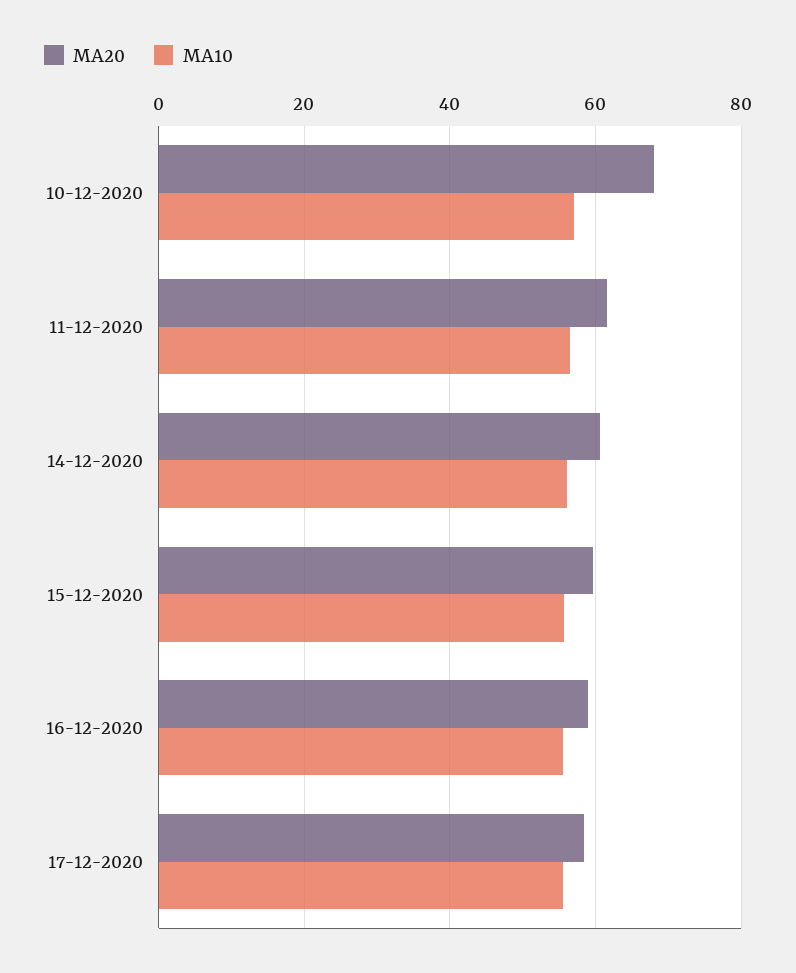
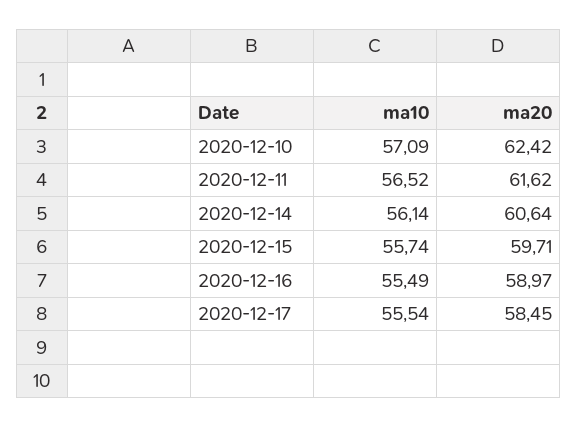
  {
    "MA20": {
-     "10-12-2020": 68,
+     "10-12-2020": 62.42,
      "11-12-2020": 61.62,
      "14-12-2020": 60.64,
      "15-12-2020": 59.71,
      "16-12-2020": 58.97,
      "17-12-2020": 58.45
    },
    "MA10": {
      "10-12-2020": 57.09,
      "11-12-2020": 56.52,
      "14-12-2020": 56.14,
      "15-12-2020": 55.74,
      "16-12-2020": 55.49,
      "17-12-2020": 55.54
    }
  }

